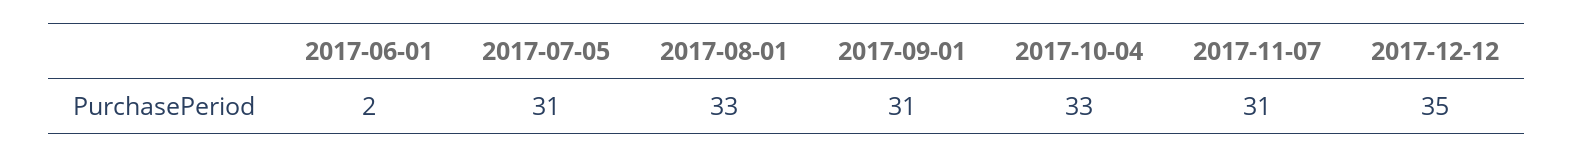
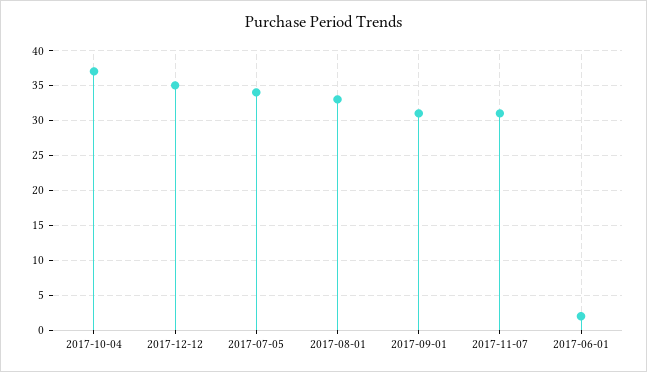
  {
    "2017-06-01": 2,
-   "2017-07-05": 31,
+   "2017-07-05": 34,
    "2017-08-01": 33,
    "2017-09-01": 31,
-   "2017-10-04": 33,
+   "2017-10-04": 37,
    "2017-11-07": 31,
    "2017-12-12": 35
  }

